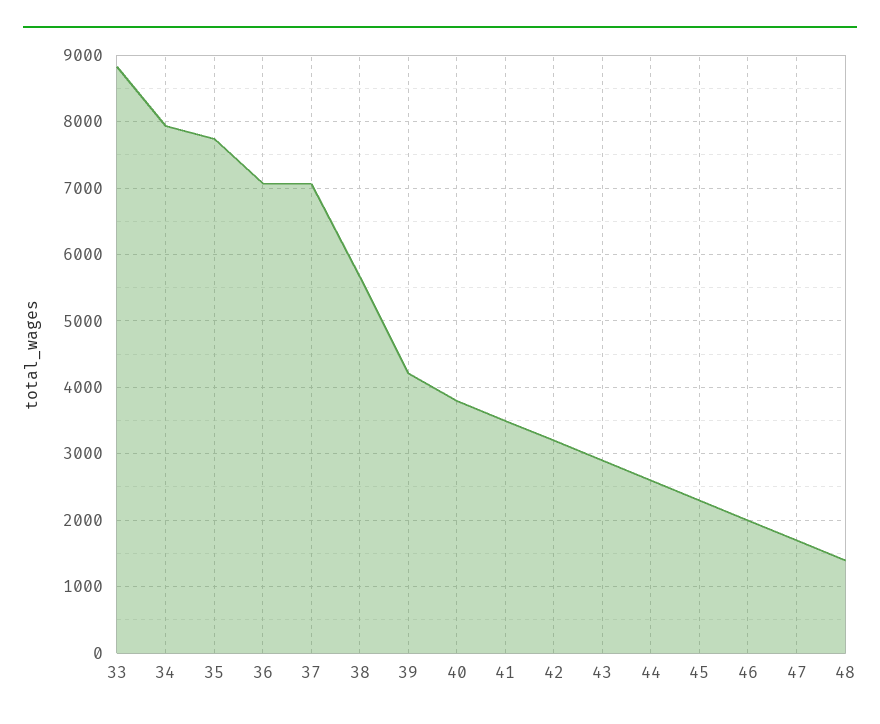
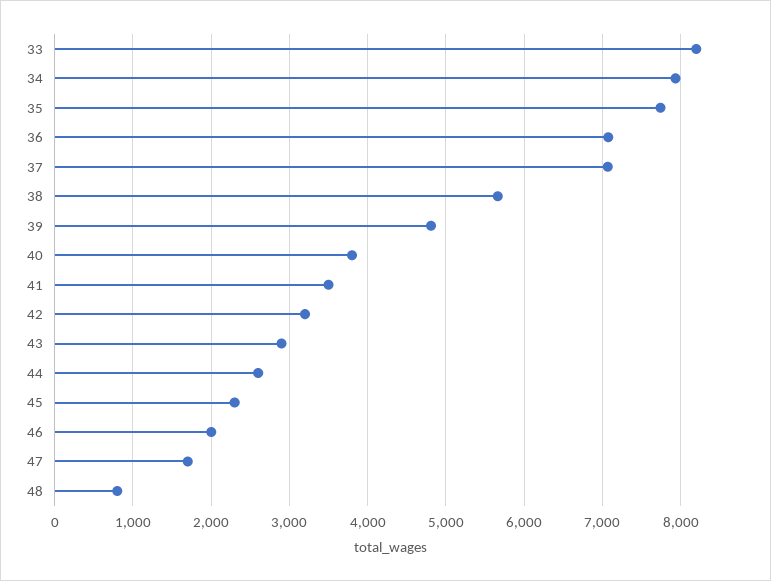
  {
-   "33": 8800,
+   "33": 8200,
    "34": 7900,
    "35": 7700,
    "36": 7100,
    "37": 7100,
    "38": 5700,
-   "39": 4200,
+   "39": 4800,
    "40": 3800,
    "41": 3500,
    "42": 3200,
    "43": 2900,
    "44": 2600,
    "45": 2300,
    "46": 2000,
    "47": 1700,
-   "48": 1400
+   "48": 800
  }

